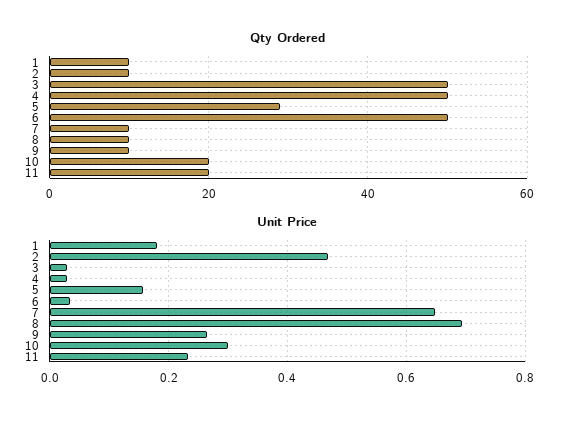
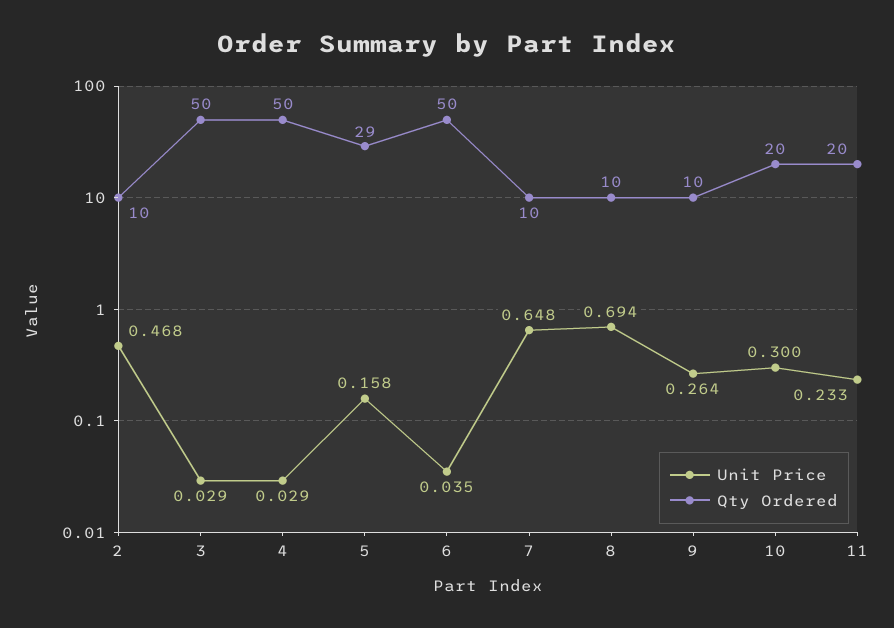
  {
    "Qty Ordered": {
-     "1": 10,
      "2": 10,
      "3": 50,
      "4": 50,
      "5": 29,
      "6": 50,
      "7": 10,
      "8": 10,
      "9": 10,
      "10": 20,
      "11": 20
    },
    "Unit Price": {
-     "1": 0.18,
      "2": 0.468,
      "3": 0.029,
      "4": 0.029,
      "5": 0.158,
      "6": 0.035,
      "7": 0.648,
      "8": 0.694,
      "9": 0.264,
      "10": 0.3,
      "11": 0.233
    }
  }

